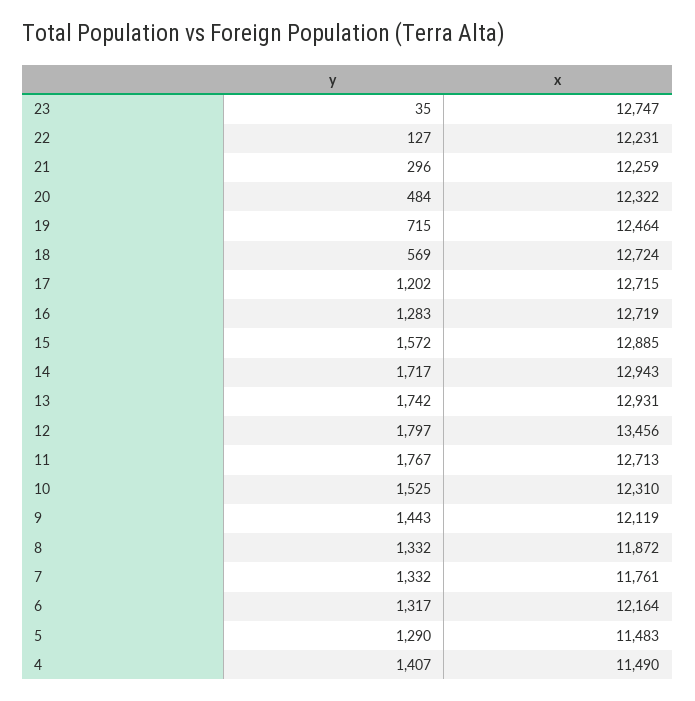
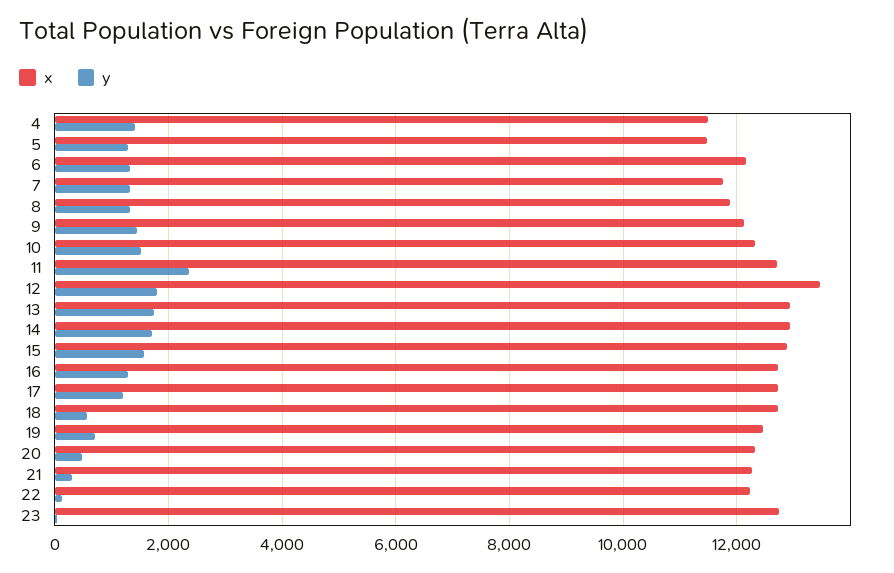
  {
    "y": {
      "23": 35,
      "22": 127,
      "21": 296,
      "20": 484,
      "19": 715,
      "18": 569,
      "17": 1202,
      "16": 1283,
      "15": 1572,
      "14": 1717,
      "13": 1742,
      "12": 1797,
-     "11": 1767,
+     "11": 2400,
      "10": 1525,
      "9": 1443,
      "8": 1332,
      "7": 1332,
      "6": 1317,
      "5": 1290,
      "4": 1407
    },
    "x": {
      "23": 12747,
      "22": 12231,
      "21": 12259,
      "20": 12322,
      "19": 12464,
      "18": 12724,
      "17": 12715,
      "16": 12719,
      "15": 12885,
      "14": 12943,
      "13": 12931,
      "12": 13456,
      "11": 12713,
      "10": 12310,
      "9": 12119,
      "8": 11872,
      "7": 11761,
      "6": 12164,
      "5": 11483,
      "4": 11490
    }
  }

